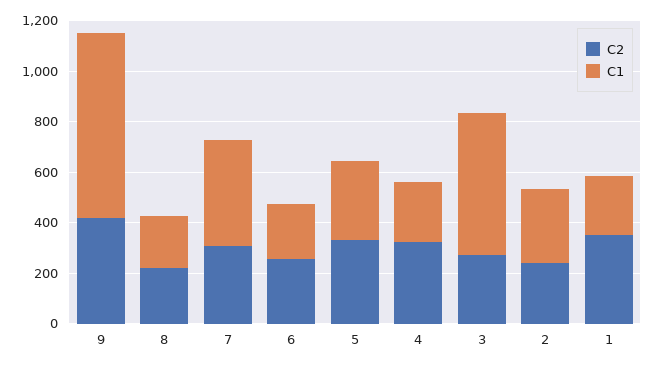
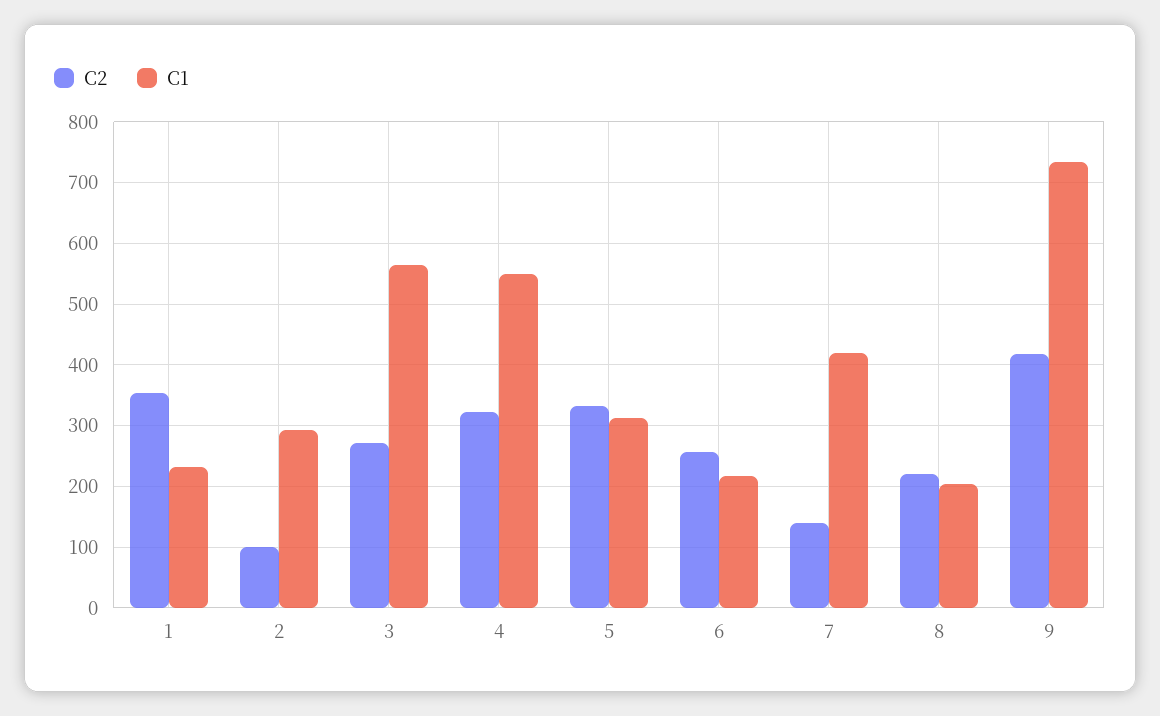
  {
    "C2": {
      "9": 420,
      "8": 220,
-     "7": 300,
+     "7": 140,
      "6": 260,
      "5": 330,
      "4": 320,
      "3": 270,
-     "2": 250,
+     "2": 100,
      "1": 350
    },
    "C1": {
      "9": 730,
      "8": 200,
      "7": 420,
      "6": 220,
      "5": 310,
-     "4": 250,
+     "4": 550,
      "3": 560,
      "2": 290,
      "1": 230
    }
  }

